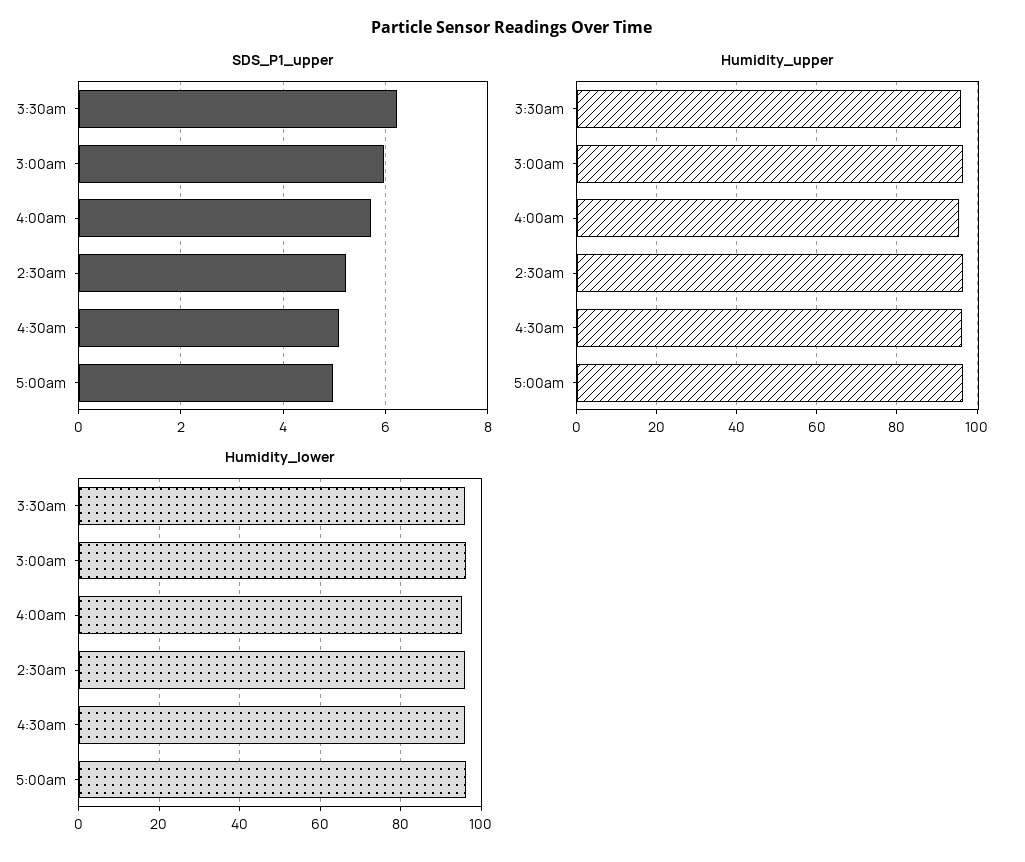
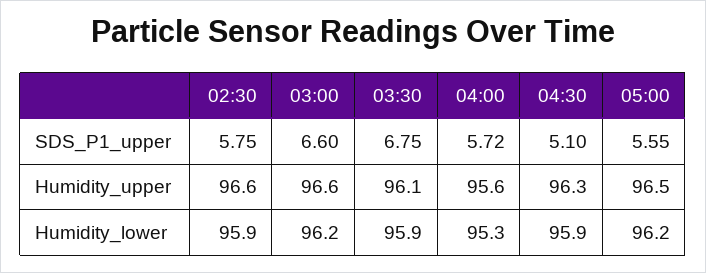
  {
    "SDS_P1_upper": {
-     "3:30am": 6.2,
+     "3:30am": 6.75,
-     "3:00am": 6,
+     "3:00am": 6.6,
      "4:00am": 5.72,
-     "2:30am": 5.2,
+     "2:30am": 5.75,
      "4:30am": 5.1,
-     "5:00am": 5
+     "5:00am": 5.55
    },
    "Humidity_upper": {
      "3:30am": 96.1,
      "3:00am": 96.6,
      "4:00am": 95.6,
      "2:30am": 96.6,
      "4:30am": 96.3,
      "5:00am": 96.5
    },
    "Humidity_lower": {
      "3:30am": 95.9,
      "3:00am": 96.2,
      "4:00am": 95.3,
      "2:30am": 95.9,
      "4:30am": 95.9,
      "5:00am": 96.2
    }
  }

